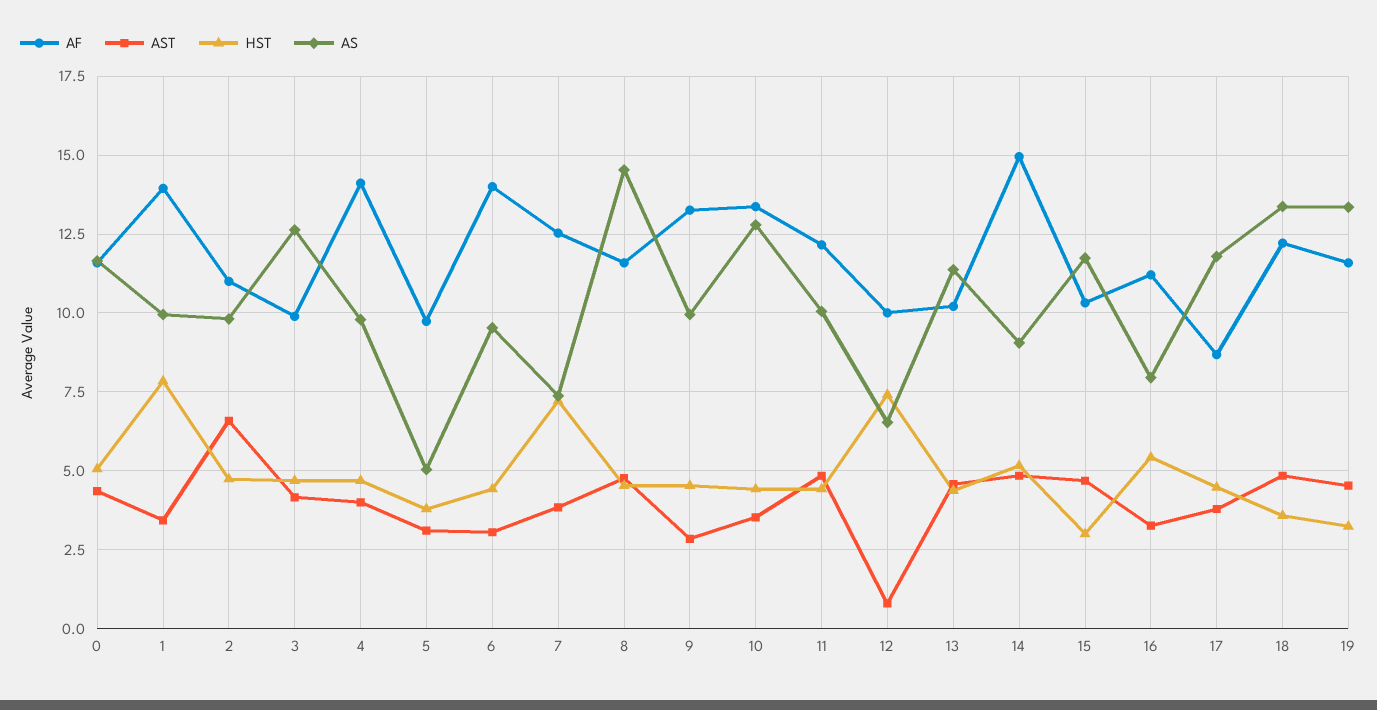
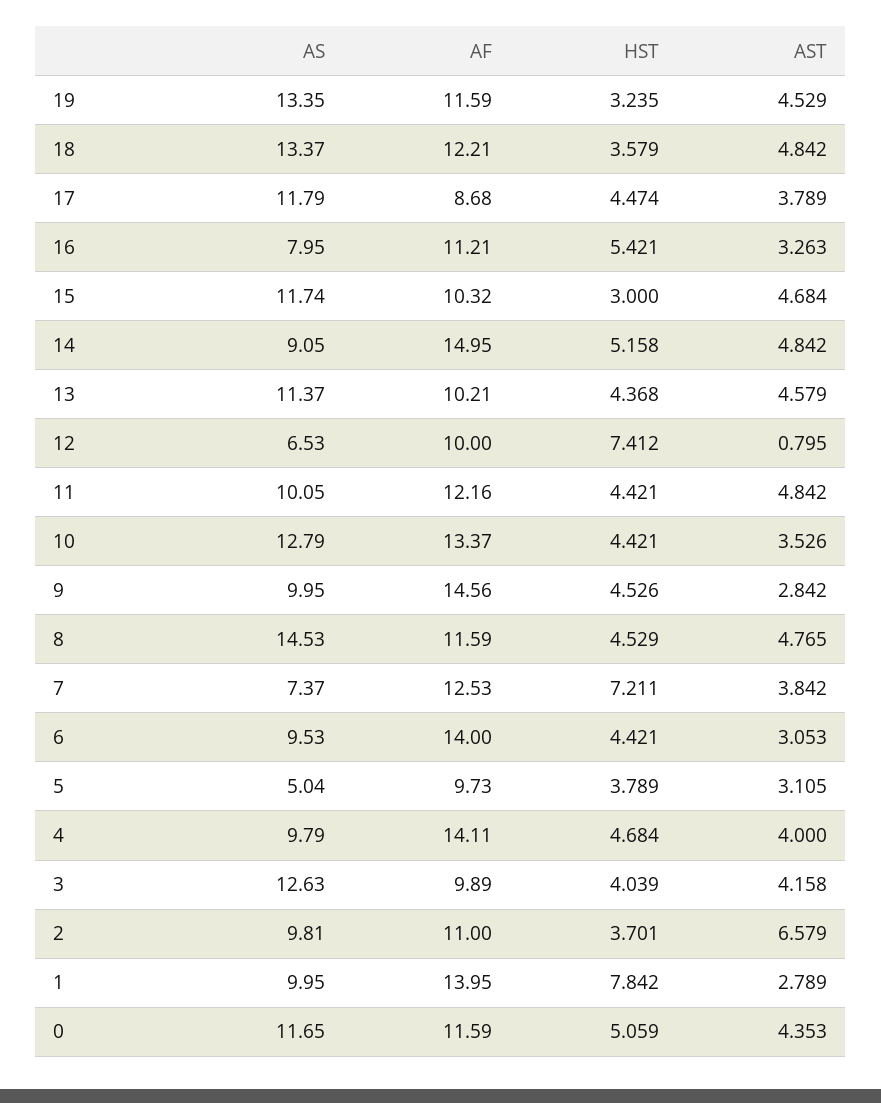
  {
    "AF": {
      "0": 11.59,
      "1": 13.95,
      "2": 11,
      "3": 9.89,
      "4": 14.11,
      "5": 9.73,
      "6": 14,
      "7": 12.53,
      "8": 11.59,
-     "9": 13.25,
+     "9": 14.56,
      "10": 13.37,
      "11": 12.16,
      "12": 10,
      "13": 10.21,
      "14": 14.95,
      "15": 10.32,
      "16": 11.21,
      "17": 8.68,
      "18": 12.21,
      "19": 11.59
    },
    "AST": {
      "0": 4.353,
-     "1": 3.5,
+     "1": 2.789,
      "2": 6.579,
      "3": 4.158,
      "4": 4,
      "5": 3.105,
      "6": 3.053,
      "7": 3.842,
      "8": 4.765,
      "9": 2.842,
      "10": 3.526,
      "11": 4.842,
      "12": 0.795,
      "13": 4.579,
      "14": 4.842,
      "15": 4.684,
      "16": 3.263,
      "17": 3.789,
      "18": 4.842,
      "19": 4.529
    },
    "HST": {
      "0": 5.059,
      "1": 7.842,
-     "2": 4.75,
+     "2": 3.701,
-     "3": 4.75,
+     "3": 4.039,
      "4": 4.684,
      "5": 3.789,
      "6": 4.421,
      "7": 7.211,
      "8": 4.529,
      "9": 4.526,
      "10": 4.421,
      "11": 4.421,
      "12": 7.412,
      "13": 4.368,
      "14": 5.158,
      "15": 3,
      "16": 5.421,
      "17": 4.474,
      "18": 3.579,
      "19": 3.235
    },
    "AS": {
      "0": 11.65,
      "1": 9.95,
      "2": 9.81,
      "3": 12.63,
      "4": 9.79,
      "5": 5.04,
      "6": 9.53,
      "7": 7.37,
      "8": 14.53,
      "9": 9.95,
      "10": 12.79,
      "11": 10.05,
      "12": 6.53,
      "13": 11.37,
      "14": 9.05,
      "15": 11.74,
      "16": 7.95,
      "17": 11.79,
      "18": 13.37,
      "19": 13.35
    }
  }

